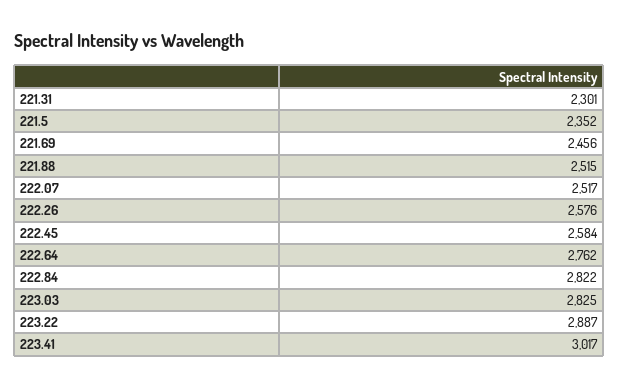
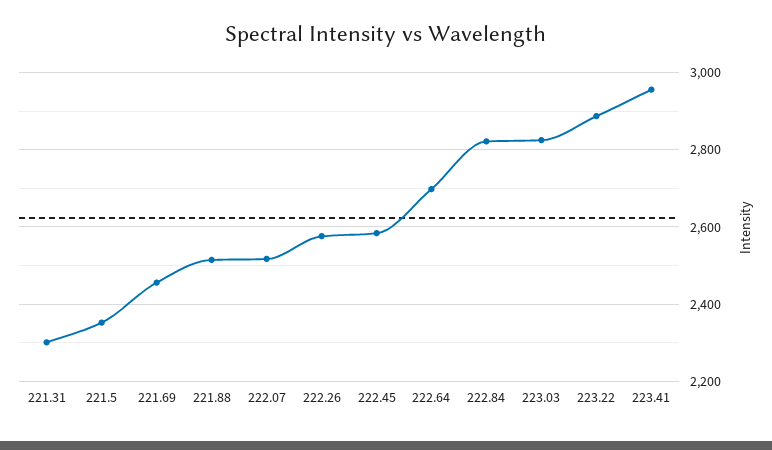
  {
    "221.31": 2301,
    "221.5": 2352,
    "221.69": 2456,
    "221.88": 2515,
    "222.07": 2517,
    "222.26": 2576,
    "222.45": 2584,
-   "222.64": 2762,
+   "222.64": 2700,
    "222.84": 2822,
    "223.03": 2825,
    "223.22": 2887,
-   "223.41": 3017
+   "223.41": 2960
  }

